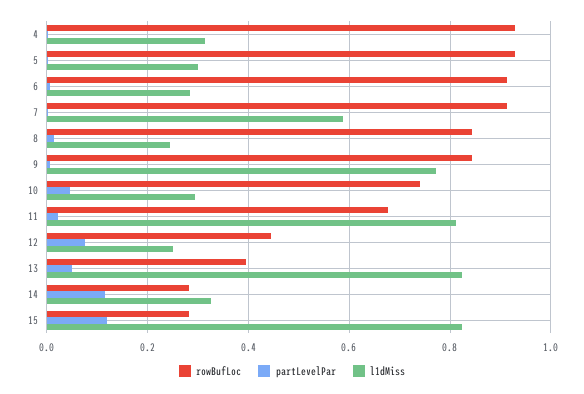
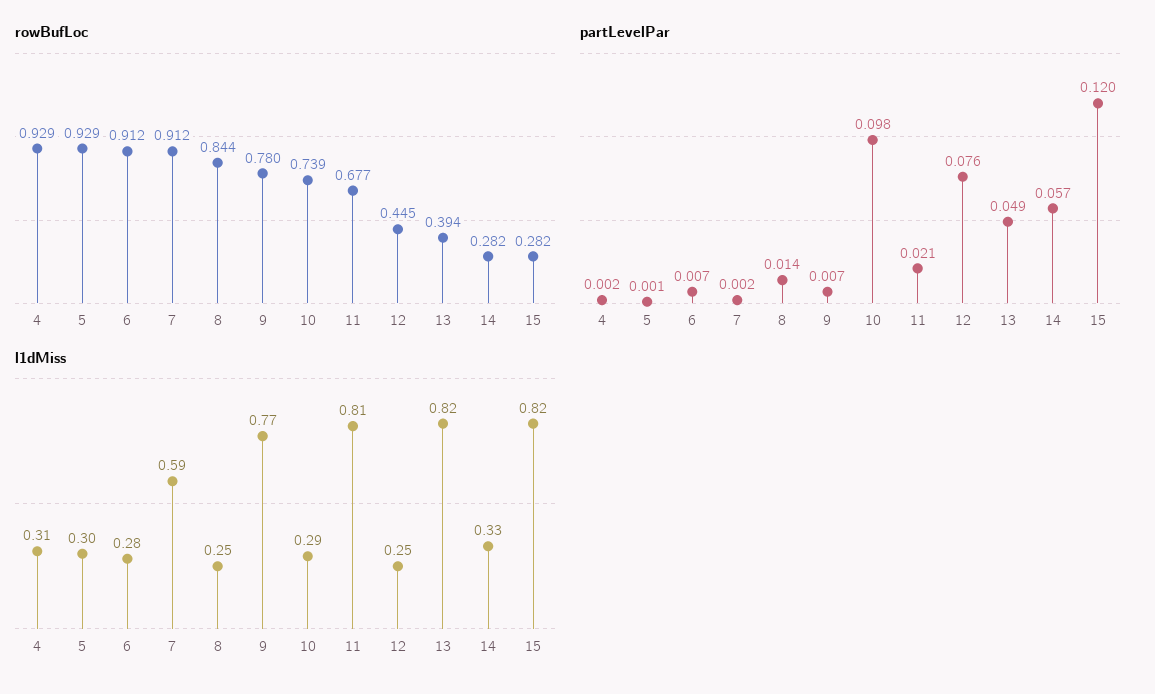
  {
    "rowBufLoc": {
      "4": 0.929,
      "5": 0.929,
      "6": 0.912,
      "7": 0.912,
      "8": 0.844,
-     "9": 0.84,
+     "9": 0.78,
      "10": 0.739,
      "11": 0.677,
      "12": 0.445,
      "13": 0.394,
      "14": 0.282,
      "15": 0.282
    },
    "partLevelPar": {
      "4": 0.002,
      "5": 0.001,
      "6": 0.007,
      "7": 0.002,
      "8": 0.014,
      "9": 0.007,
-     "10": 0.04,
+     "10": 0.098,
      "11": 0.021,
      "12": 0.076,
      "13": 0.049,
-     "14": 0.12,
+     "14": 0.057,
      "15": 0.12
    },
    "l1dMiss": {
      "4": 0.31,
      "5": 0.3,
      "6": 0.28,
      "7": 0.59,
      "8": 0.25,
      "9": 0.77,
      "10": 0.29,
      "11": 0.81,
      "12": 0.25,
      "13": 0.82,
      "14": 0.33,
      "15": 0.82
    }
  }

